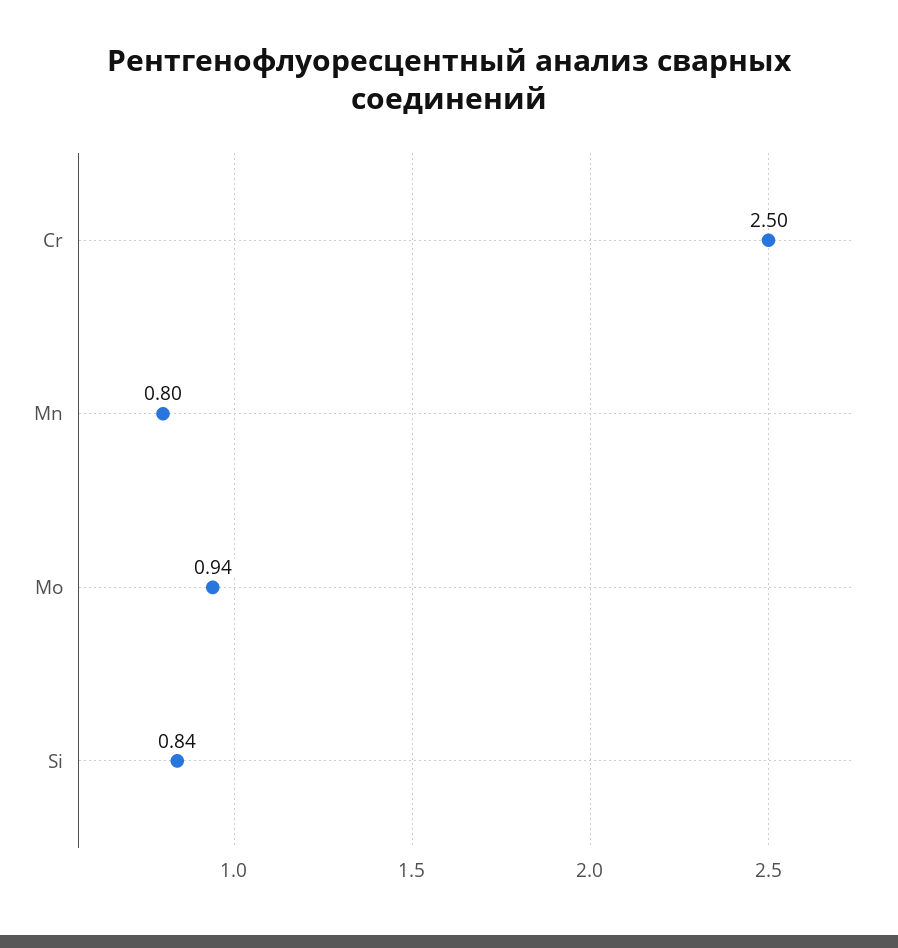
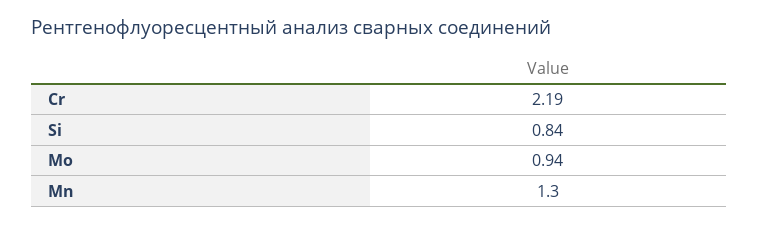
  {
-   "Cr": 2.5,
+   "Cr": 2.19,
-   "Mn": 0.8,
+   "Mn": 1.3,
    "Mo": 0.94,
    "Si": 0.84
  }

